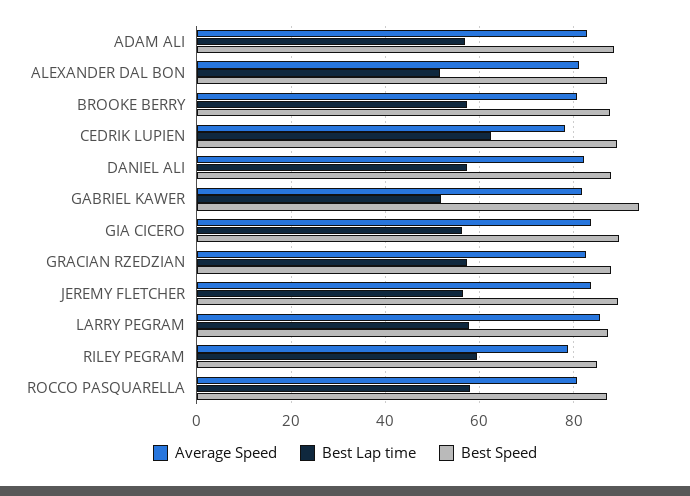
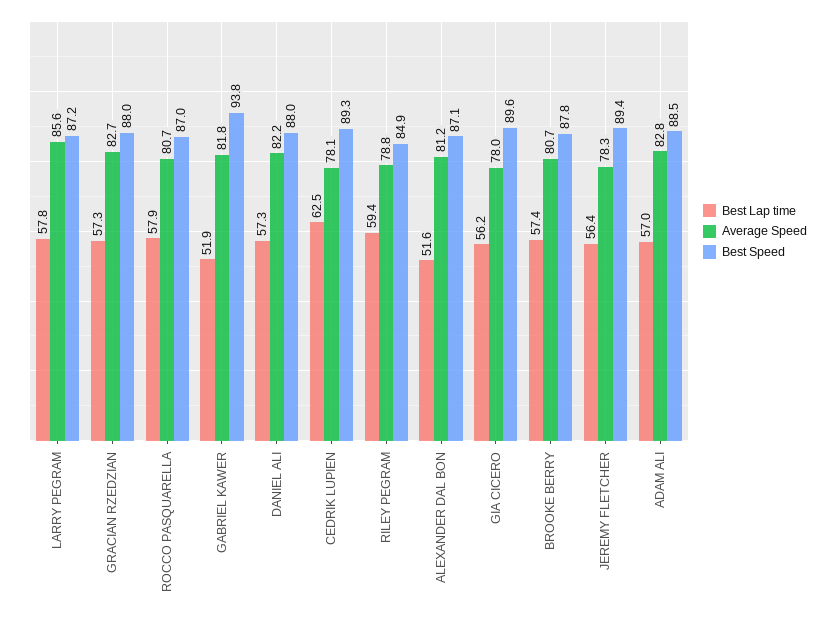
  {
    "Average Speed": {
      "ADAM ALI": 82.8,
      "ALEXANDER DAL BON": 81.2,
      "BROOKE BERRY": 80.7,
      "CEDRIK LUPIEN": 78.1,
      "DANIEL ALI": 82.2,
      "GABRIEL KAWER": 81.8,
-     "GIA CICERO": 84,
+     "GIA CICERO": 78,
      "GRACIAN RZEDZIAN": 82.7,
-     "JEREMY FLETCHER": 84,
+     "JEREMY FLETCHER": 78.3,
      "LARRY PEGRAM": 85.6,
      "RILEY PEGRAM": 78.8,
      "ROCCO PASQUARELLA": 80.7
    },
    "Best Lap time": {
      "ADAM ALI": 57,
      "ALEXANDER DAL BON": 51.6,
      "BROOKE BERRY": 57.4,
      "CEDRIK LUPIEN": 62.5,
      "DANIEL ALI": 57.3,
      "GABRIEL KAWER": 51.9,
      "GIA CICERO": 56.2,
      "GRACIAN RZEDZIAN": 57.3,
      "JEREMY FLETCHER": 56.4,
      "LARRY PEGRAM": 57.8,
      "RILEY PEGRAM": 59.4,
      "ROCCO PASQUARELLA": 57.9
    },
    "Best Speed": {
      "ADAM ALI": 88.5,
      "ALEXANDER DAL BON": 87.1,
      "BROOKE BERRY": 87.8,
      "CEDRIK LUPIEN": 89.3,
      "DANIEL ALI": 88,
      "GABRIEL KAWER": 93.8,
      "GIA CICERO": 89.6,
      "GRACIAN RZEDZIAN": 88,
      "JEREMY FLETCHER": 89.4,
      "LARRY PEGRAM": 87.2,
      "RILEY PEGRAM": 84.9,
      "ROCCO PASQUARELLA": 87
    }
  }

